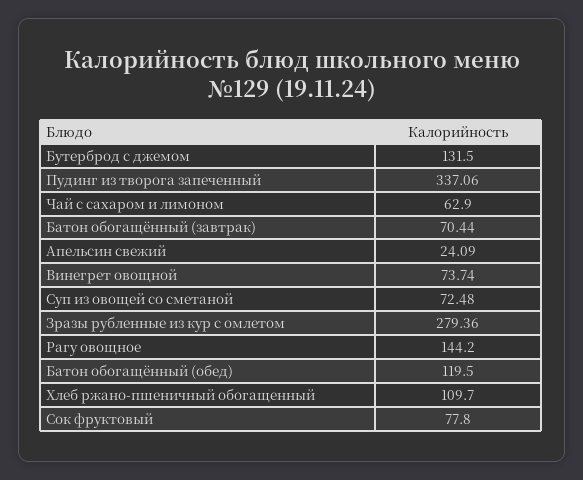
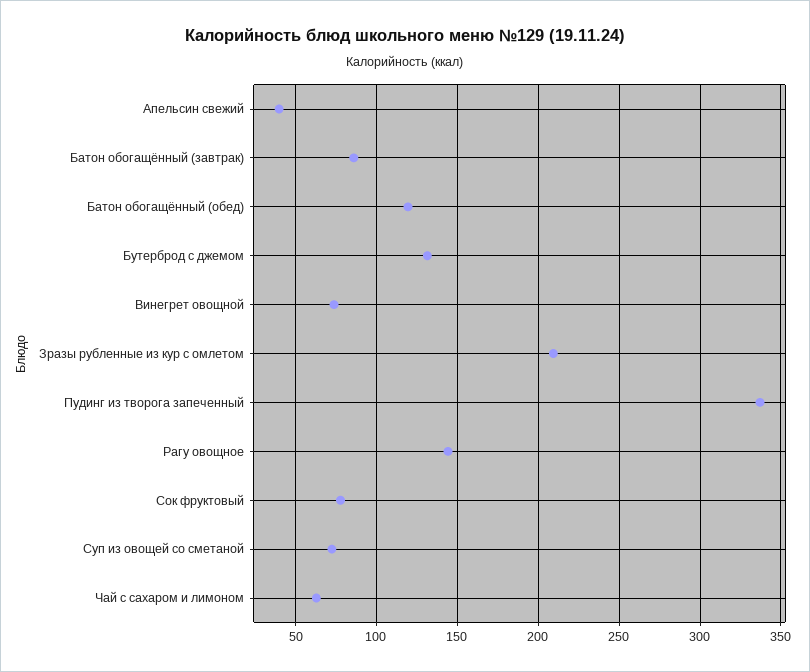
  {
    "Бутерброд с джемом": 131.5,
    "Пудинг из творога запеченный": 337.06,
    "Чай с сахаром и лимоном": 62.9,
-   "Батон обогащённый (завтрак)": 70.44,
+   "Батон обогащённый (завтрак)": 85,
-   "Апельсин свежий": 24.09,
+   "Апельсин свежий": 40,
    "Винегрет овощной": 73.74,
    "Суп из овощей со сметаной": 72.48,
-   "Зразы рубленные из кур с омлетом": 279.36,
+   "Зразы рубленные из кур с омлетом": 210,
    "Рагу овощное": 144.2,
    "Батон обогащённый (обед)": 119.5,
-   "Хлеб ржано-пшеничный обогащенный": 109.7,
    "Сок фруктовый": 77.8
  }

